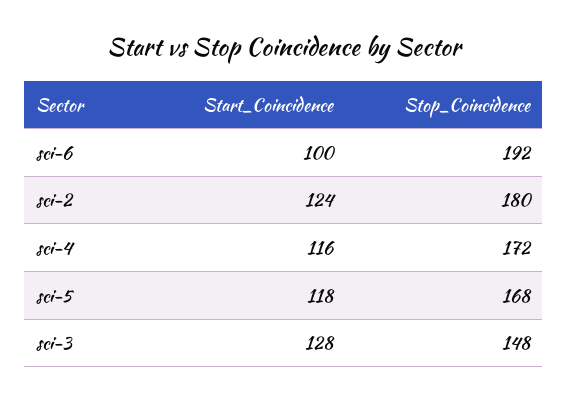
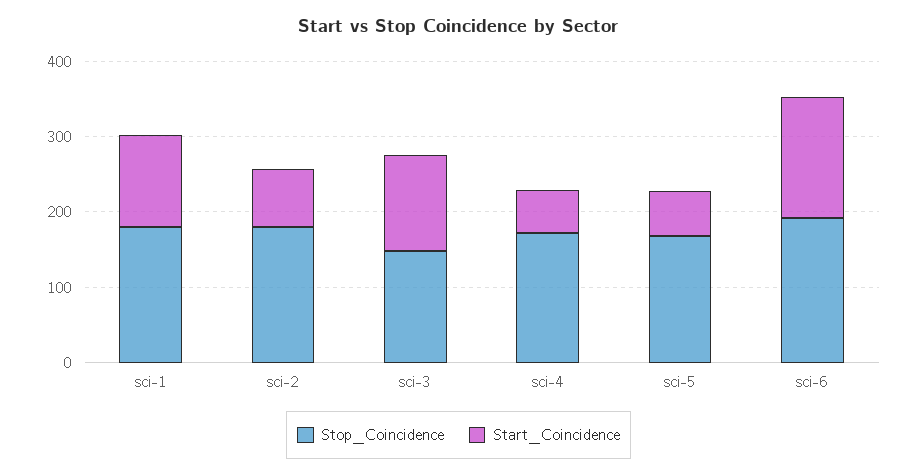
  {
    "Start_Coincidence": {
-     "sci-6": 100,
+     "sci-6": 160,
-     "sci-2": 124,
+     "sci-2": 80,
-     "sci-4": 116,
+     "sci-4": 60,
-     "sci-5": 118,
+     "sci-5": 60,
-     "sci-3": 128
+     "sci-3": 128,
+     "sci-1": 120
    },
    "Stop_Coincidence": {
      "sci-6": 192,
      "sci-2": 180,
      "sci-4": 172,
      "sci-5": 168,
-     "sci-3": 148
+     "sci-3": 148,
+     "sci-1": 180
    }
  }

